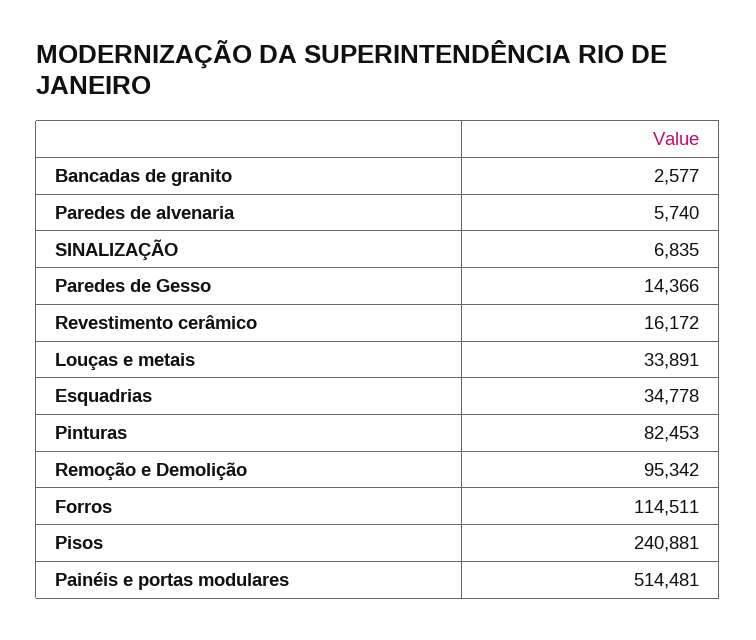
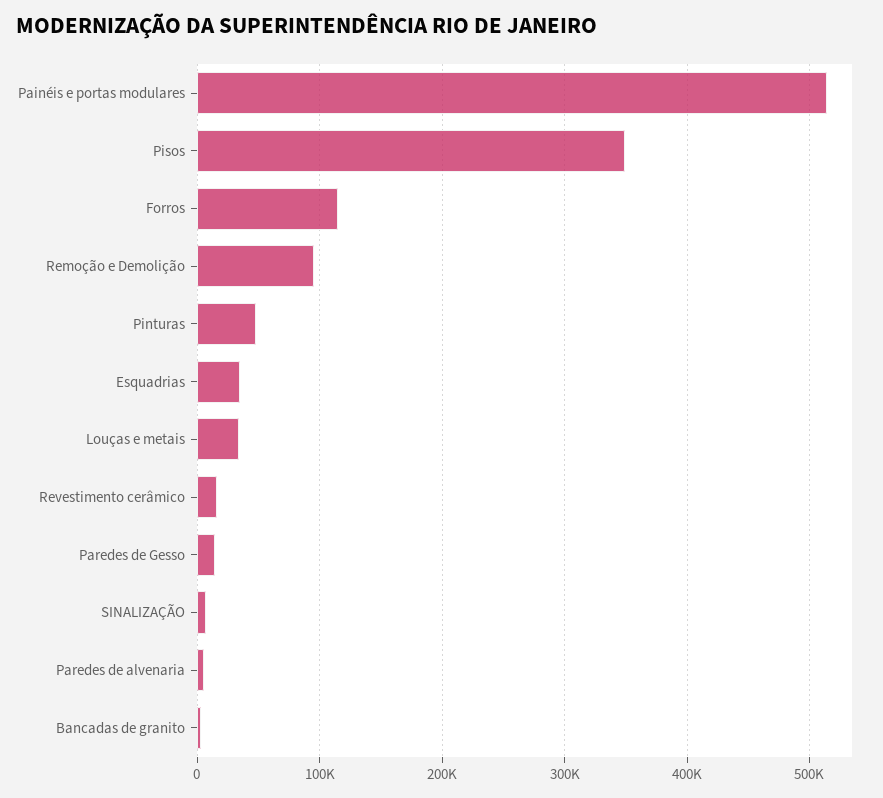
  {
    "Bancadas de granito": 2577,
    "Paredes de alvenaria": 5740,
    "SINALIZAÇÃO": 6835,
    "Paredes de Gesso": 14366,
    "Revestimento cerâmico": 16172,
    "Louças e metais": 33891,
    "Esquadrias": 34778,
-   "Pinturas": 82453,
+   "Pinturas": 50000,
    "Remoção e Demolição": 95342,
    "Forros": 114511,
-   "Pisos": 240881,
+   "Pisos": 350000,
    "Painéis e portas modulares": 514481
  }

